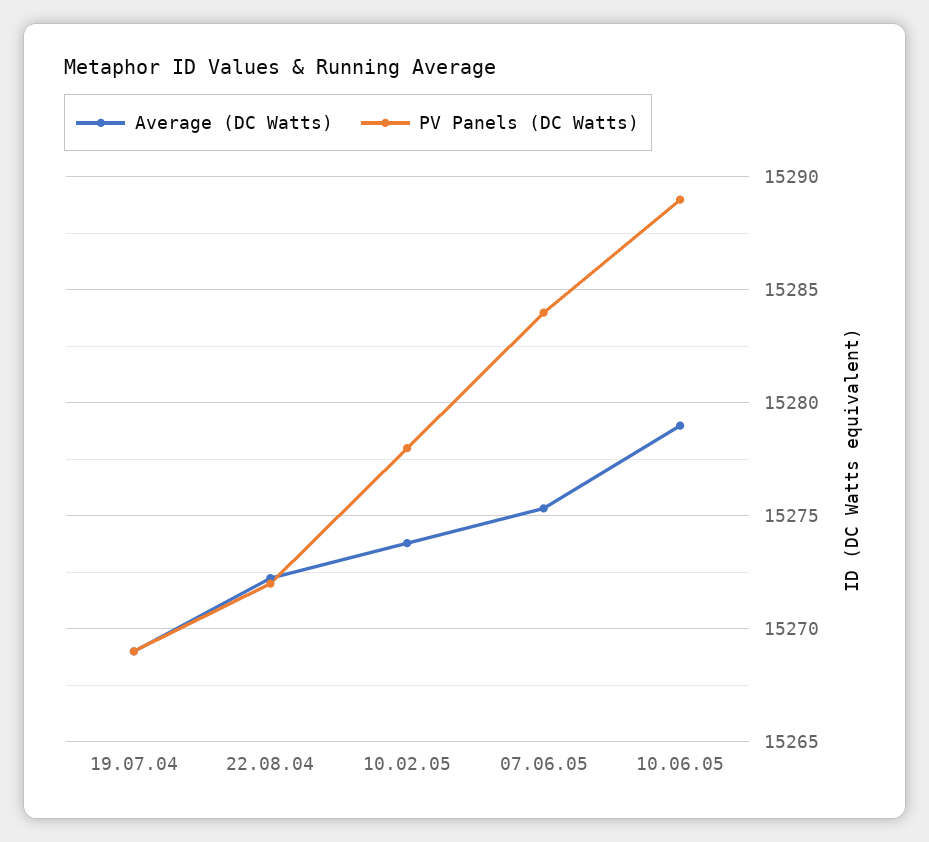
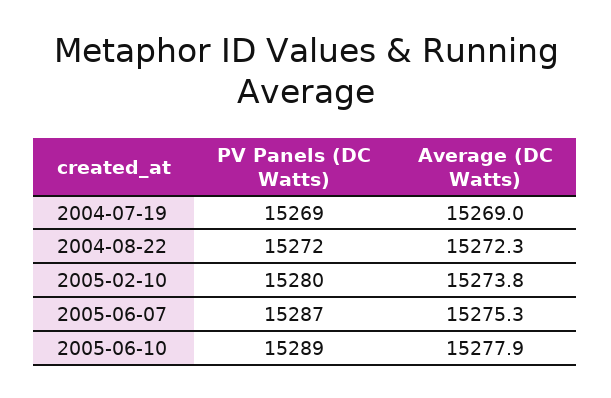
  {
    "Average (DC Watts)": {
      "19.07.04": 15269,
      "22.08.04": 15272.3,
      "10.02.05": 15273.8,
      "07.06.05": 15275.3,
-     "10.06.05": 15279
+     "10.06.05": 15277.9
    },
    "PV Panels (DC Watts)": {
      "19.07.04": 15269,
      "22.08.04": 15272,
-     "10.02.05": 15278,
+     "10.02.05": 15280,
-     "07.06.05": 15284,
+     "07.06.05": 15287,
      "10.06.05": 15289
    }
  }

